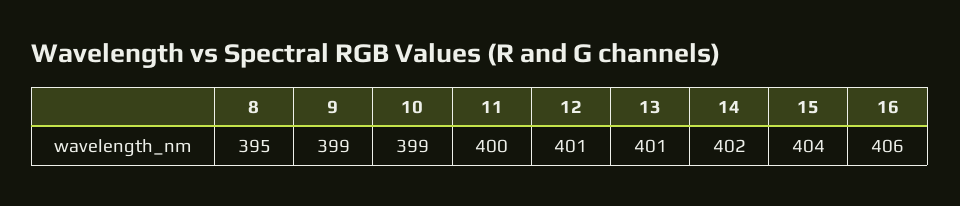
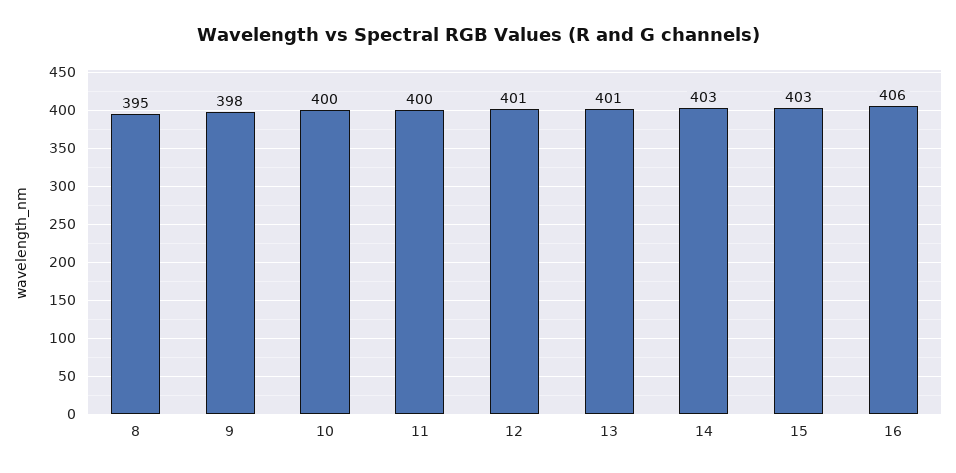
  {
    "8": 395,
-   "9": 399,
+   "9": 398,
-   "10": 399,
+   "10": 400,
    "11": 400,
    "12": 401,
    "13": 401,
-   "14": 402,
+   "14": 403,
-   "15": 404,
+   "15": 403,
    "16": 406
  }

